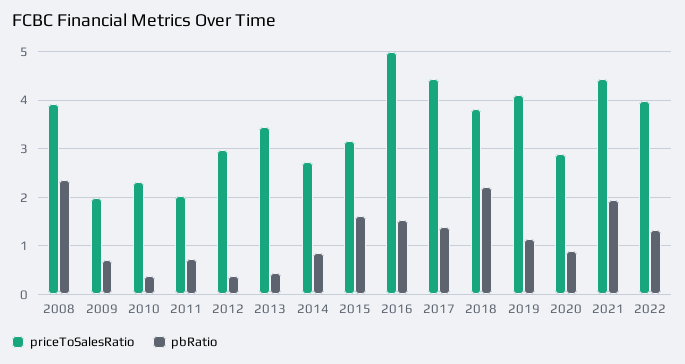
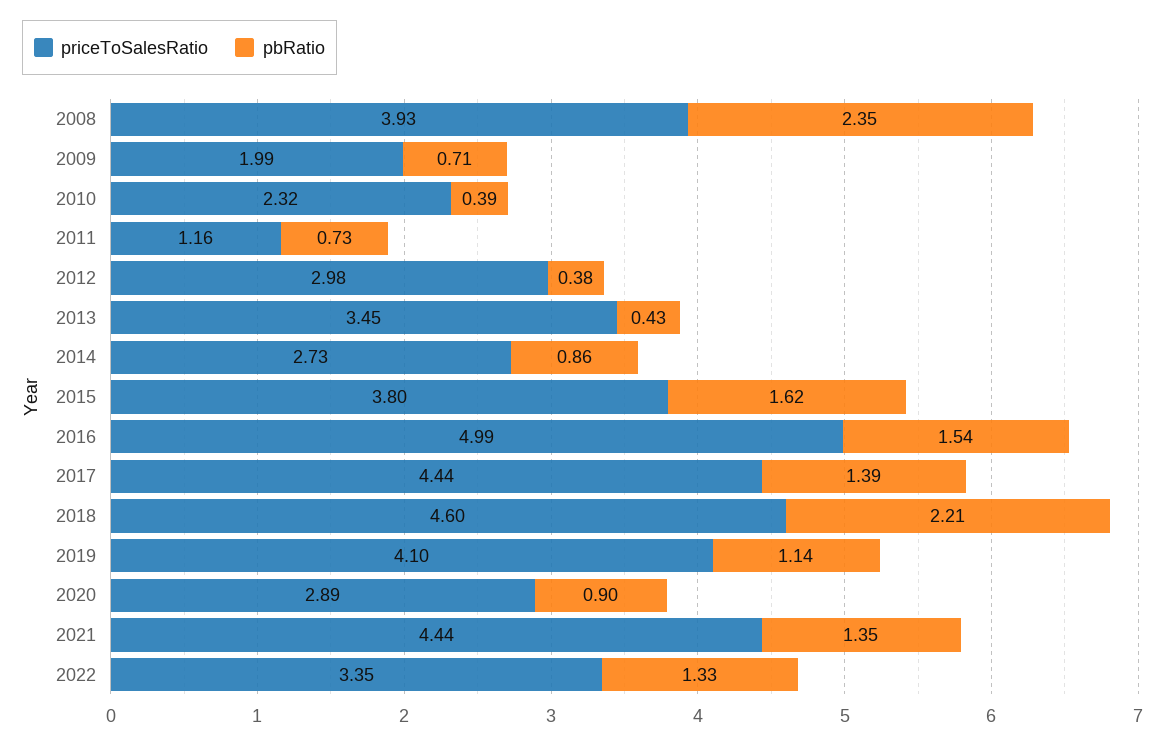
  {
    "priceToSalesRatio": {
      "2008": 3.93,
      "2009": 1.99,
      "2010": 2.32,
-     "2011": 2,
+     "2011": 1.16,
      "2012": 2.98,
      "2013": 3.45,
      "2014": 2.73,
-     "2015": 3.2,
+     "2015": 3.8,
      "2016": 4.99,
      "2017": 4.44,
-     "2018": 3.8,
+     "2018": 4.6,
      "2019": 4.1,
      "2020": 2.89,
      "2021": 4.44,
-     "2022": 4
+     "2022": 3.35
    },
    "pbRatio": {
      "2008": 2.35,
      "2009": 0.71,
      "2010": 0.39,
      "2011": 0.73,
      "2012": 0.38,
      "2013": 0.43,
      "2014": 0.86,
      "2015": 1.62,
      "2016": 1.54,
      "2017": 1.39,
      "2018": 2.21,
      "2019": 1.14,
      "2020": 0.9,
-     "2021": 2,
+     "2021": 1.35,
      "2022": 1.33
    }
  }

